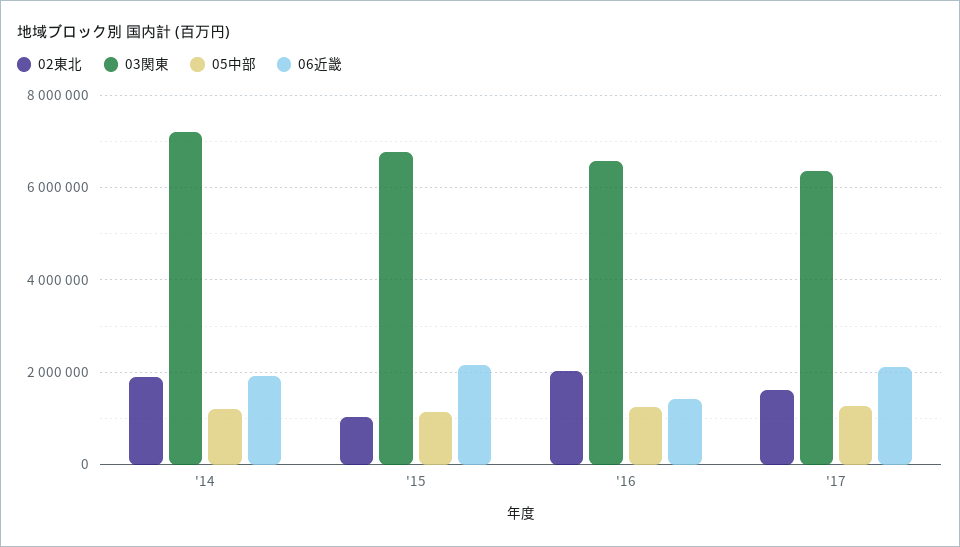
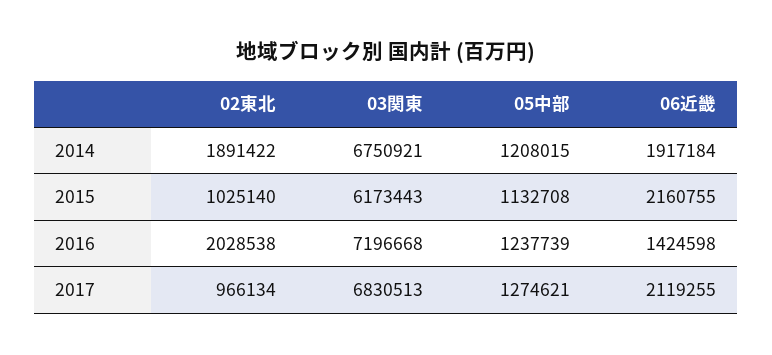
  {
    "02東北": {
      "'14": 1891422,
      "'15": 1025140,
      "'16": 2028538,
-     "'17": 1600000
+     "'17": 966134
    },
    "03関東": {
-     "'14": 7200000,
+     "'14": 6750921,
-     "'15": 6800000,
+     "'15": 6173443,
-     "'16": 6600000,
+     "'16": 7196668,
-     "'17": 6400000
+     "'17": 6830513
    },
    "05中部": {
      "'14": 1208015,
      "'15": 1132708,
      "'16": 1237739,
      "'17": 1274621
    },
    "06近畿": {
      "'14": 1917184,
      "'15": 2160755,
      "'16": 1424598,
      "'17": 2119255
    }
  }

